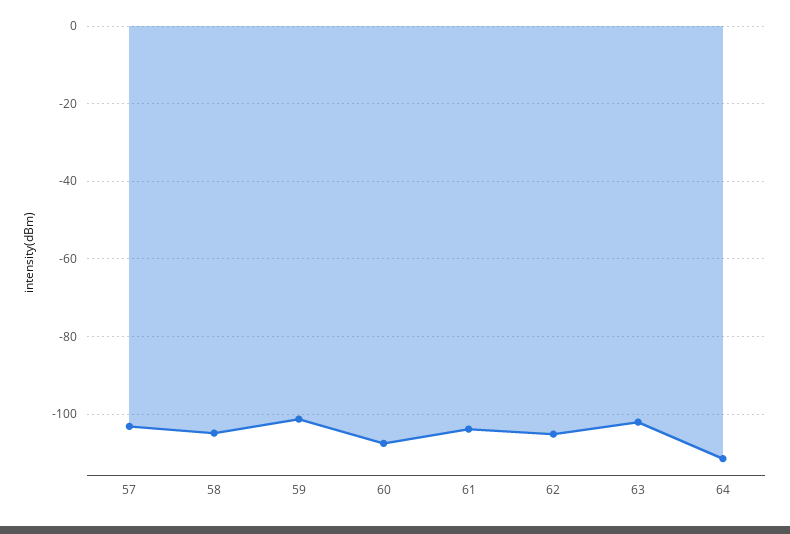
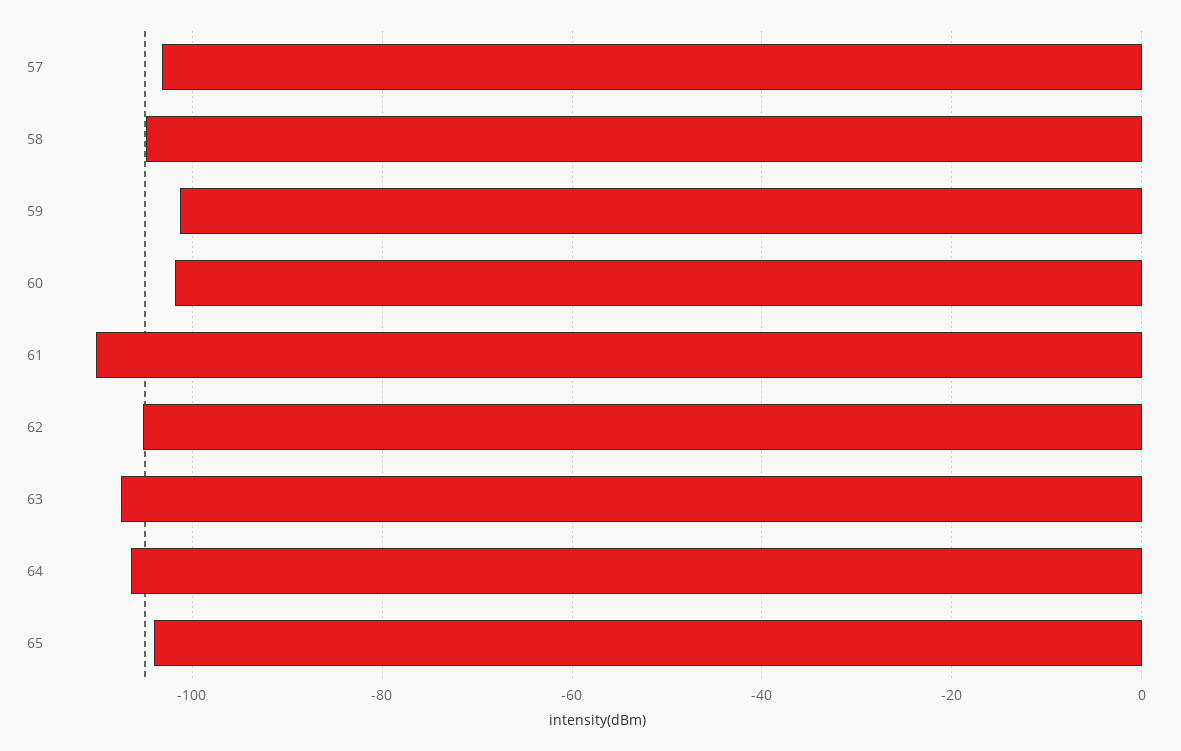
  {
    "57": -104,
    "58": -104,
    "59": -102,
-   "60": -108,
+   "60": -102,
-   "61": -104,
+   "61": -110,
    "62": -106,
-   "63": -102,
+   "63": -108,
-   "64": -112
+   "64": -106,
+   "65": -104
  }

